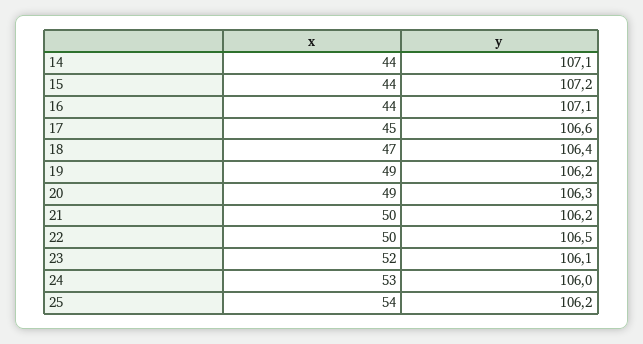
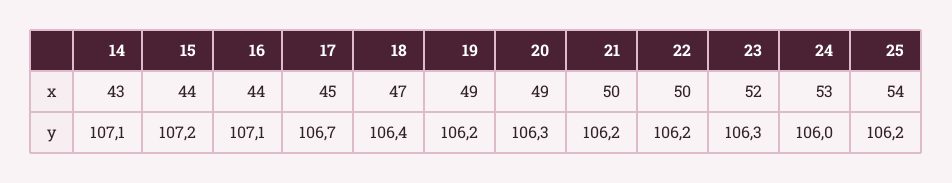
  {
    "x": {
-     "14": 44,
+     "14": 43,
      "15": 44,
      "16": 44,
      "17": 45,
      "18": 47,
      "19": 49,
      "20": 49,
      "21": 50,
      "22": 50,
      "23": 52,
      "24": 53,
      "25": 54
    },
    "y": {
      "14": 107.1,
      "15": 107.2,
      "16": 107.1,
-     "17": 106.6,
+     "17": 106.7,
      "18": 106.4,
      "19": 106.2,
      "20": 106.3,
      "21": 106.2,
-     "22": 106.5,
+     "22": 106.2,
-     "23": 106.1,
+     "23": 106.3,
      "24": 106,
      "25": 106.2
    }
  }

